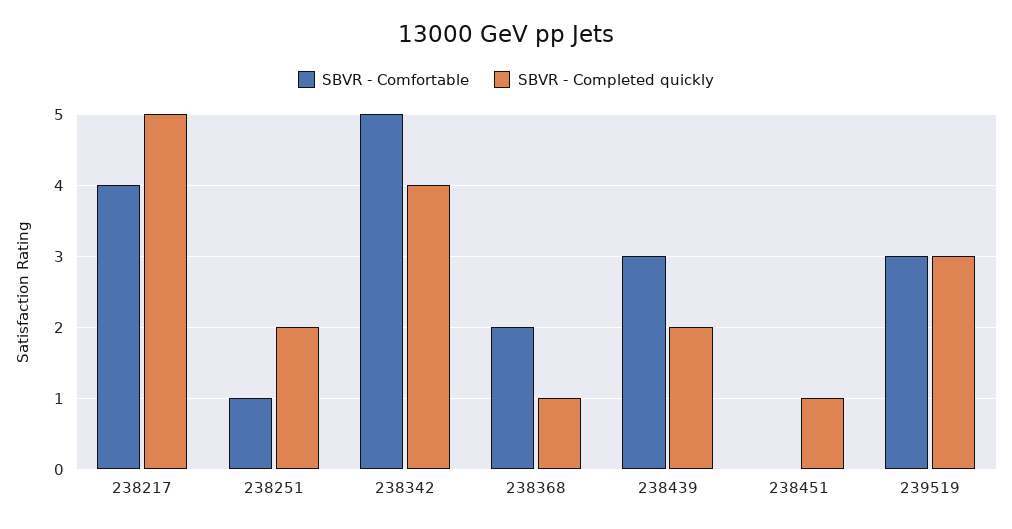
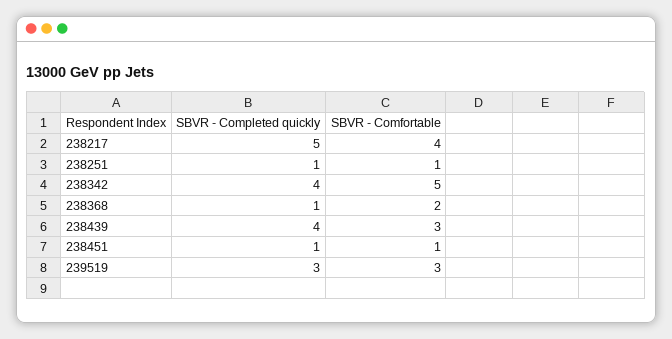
  {
    "SBVR - Comfortable": {
      "238217": 4,
      "238251": 1,
      "238342": 5,
      "238368": 2,
      "238439": 3,
-     "238451": 0,
+     "238451": 1,
      "239519": 3
    },
    "SBVR - Completed quickly": {
      "238217": 5,
-     "238251": 2,
+     "238251": 1,
      "238342": 4,
      "238368": 1,
-     "238439": 2,
+     "238439": 4,
      "238451": 1,
      "239519": 3
    }
  }

